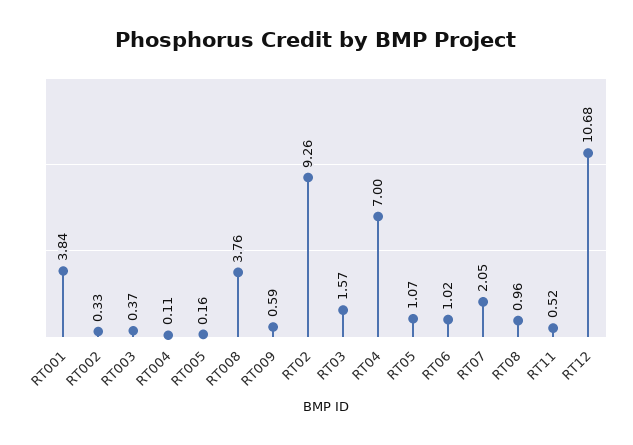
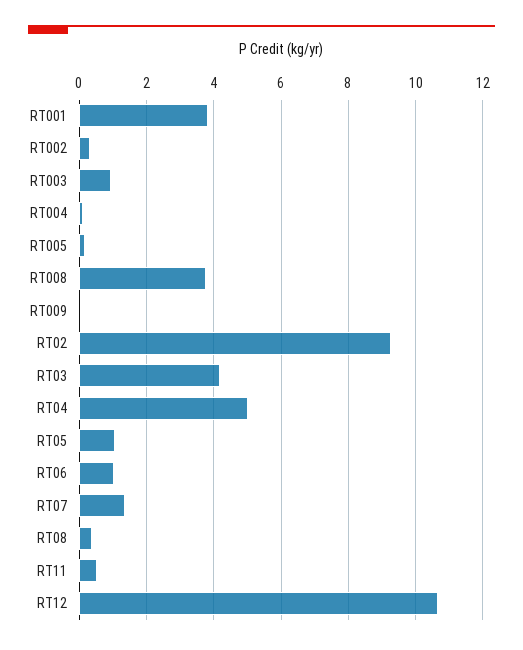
  {
    "RT001": 3.84,
    "RT002": 0.33,
-   "RT003": 0.37,
+   "RT003": 1,
    "RT004": 0.11,
    "RT005": 0.16,
    "RT008": 3.76,
-   "RT009": 0.59,
+   "RT009": 0,
    "RT02": 9.26,
-   "RT03": 1.57,
+   "RT03": 4.2,
-   "RT04": 7,
+   "RT04": 5,
    "RT05": 1.07,
    "RT06": 1.02,
-   "RT07": 2.05,
+   "RT07": 1.4,
-   "RT08": 0.96,
+   "RT08": 0.4,
    "RT11": 0.52,
    "RT12": 10.68
  }

